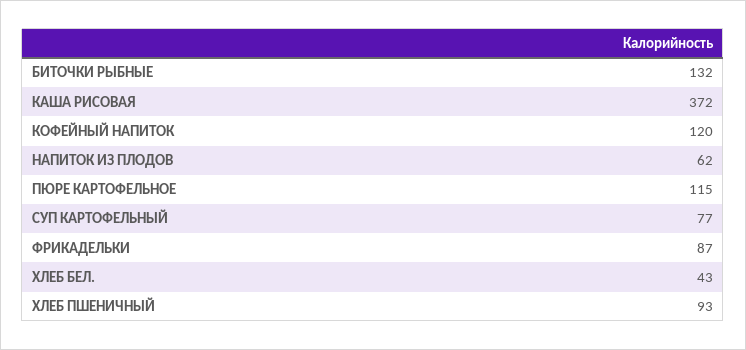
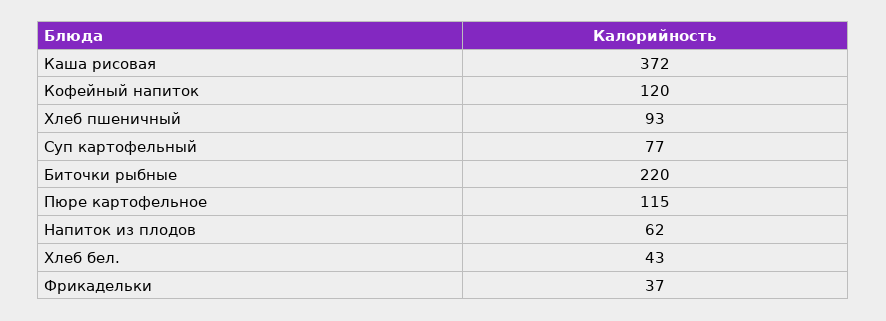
  {
-   "БИТОЧКИ РЫБНЫЕ": 132,
+   "БИТОЧКИ РЫБНЫЕ": 220,
    "КАША РИСОВАЯ": 372,
    "КОФЕЙНЫЙ НАПИТОК": 120,
    "НАПИТОК ИЗ ПЛОДОВ": 62,
    "ПЮРЕ КАРТОФЕЛЬНОЕ": 115,
    "СУП КАРТОФЕЛЬНЫЙ": 77,
-   "ФРИКАДЕЛЬКИ": 87,
+   "ФРИКАДЕЛЬКИ": 37,
    "ХЛЕБ БЕЛ.": 43,
    "ХЛЕБ ПШЕНИЧНЫЙ": 93
  }

